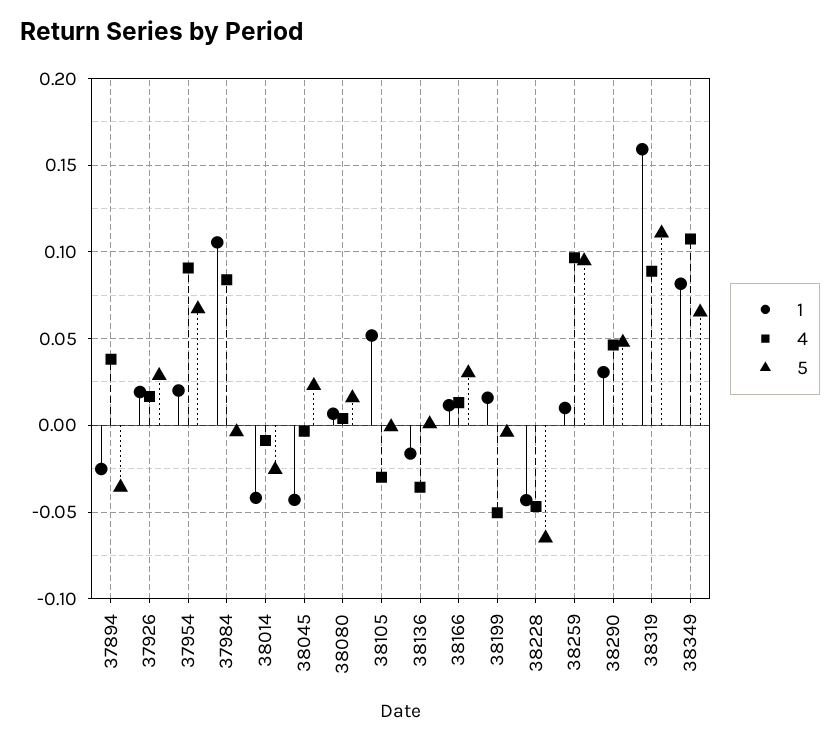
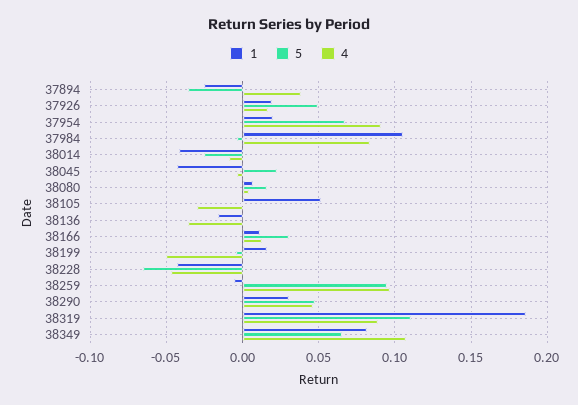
  {
    "1": {
      "37894": -0.025,
      "37926": 0.02,
      "37954": 0.02,
      "37984": 0.105,
      "38014": -0.04,
      "38045": -0.045,
      "38080": 0.005,
      "38105": 0.05,
      "38136": -0.015,
      "38166": 0.01,
      "38199": 0.015,
      "38228": -0.045,
-     "38259": 0.01,
+     "38259": -0.005,
      "38290": 0.03,
-     "38319": 0.16,
+     "38319": 0.185,
      "38349": 0.08
    },
    "4": {
      "37894": 0.04,
      "37926": 0.015,
      "37954": 0.09,
      "37984": 0.085,
      "38014": -0.01,
      "38045": -0.005,
      "38080": 0.005,
      "38105": -0.03,
      "38136": -0.035,
      "38166": 0.015,
      "38199": -0.05,
      "38228": -0.045,
      "38259": 0.095,
      "38290": 0.045,
      "38319": 0.09,
      "38349": 0.105
    },
    "5": {
      "37894": -0.035,
-     "37926": 0.03,
+     "37926": 0.05,
      "37954": 0.065,
      "37984": -0.005,
      "38014": -0.025,
      "38045": 0.025,
      "38080": 0.015,
      "38105": 0,
      "38136": 0,
      "38166": 0.03,
      "38199": -0.005,
      "38228": -0.065,
      "38259": 0.095,
      "38290": 0.05,
      "38319": 0.11,
      "38349": 0.065
    }
  }

